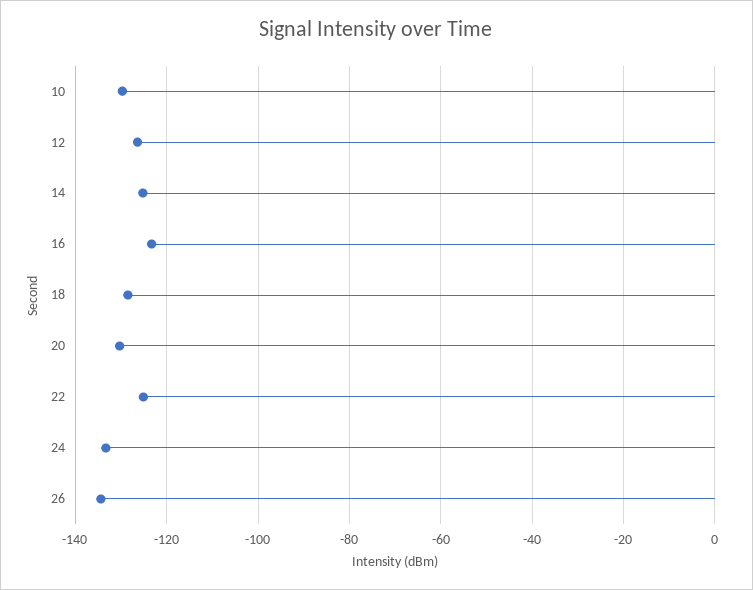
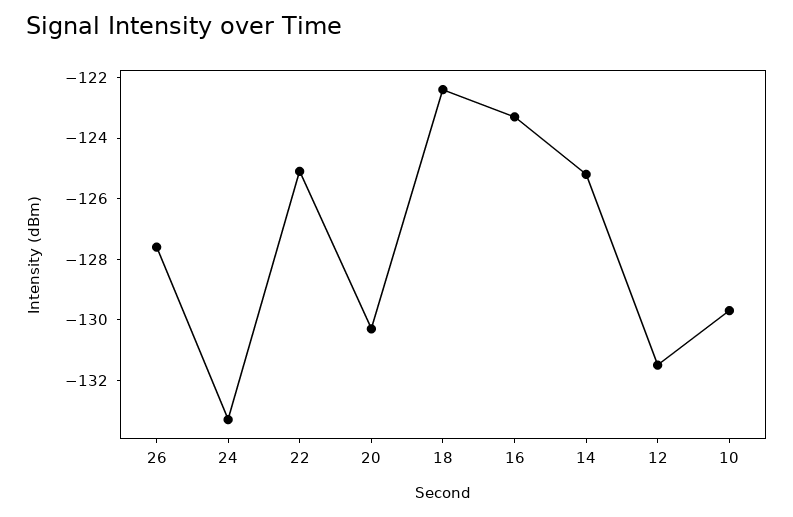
  {
    "10": -129.5,
-   "12": -126,
+   "12": -131.5,
    "14": -125,
    "16": -123.5,
-   "18": -128,
+   "18": -122.5,
    "20": -130.5,
    "22": -125,
    "24": -133.5,
-   "26": -134
+   "26": -127.5
  }

